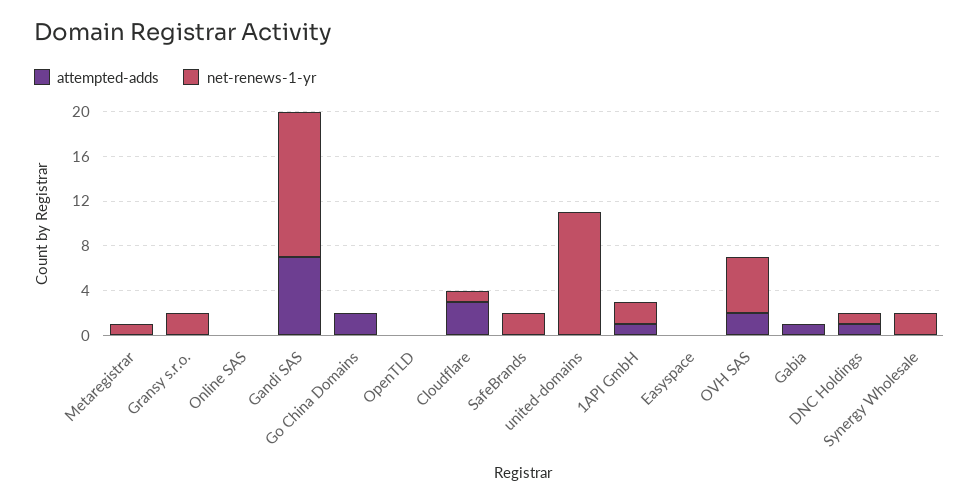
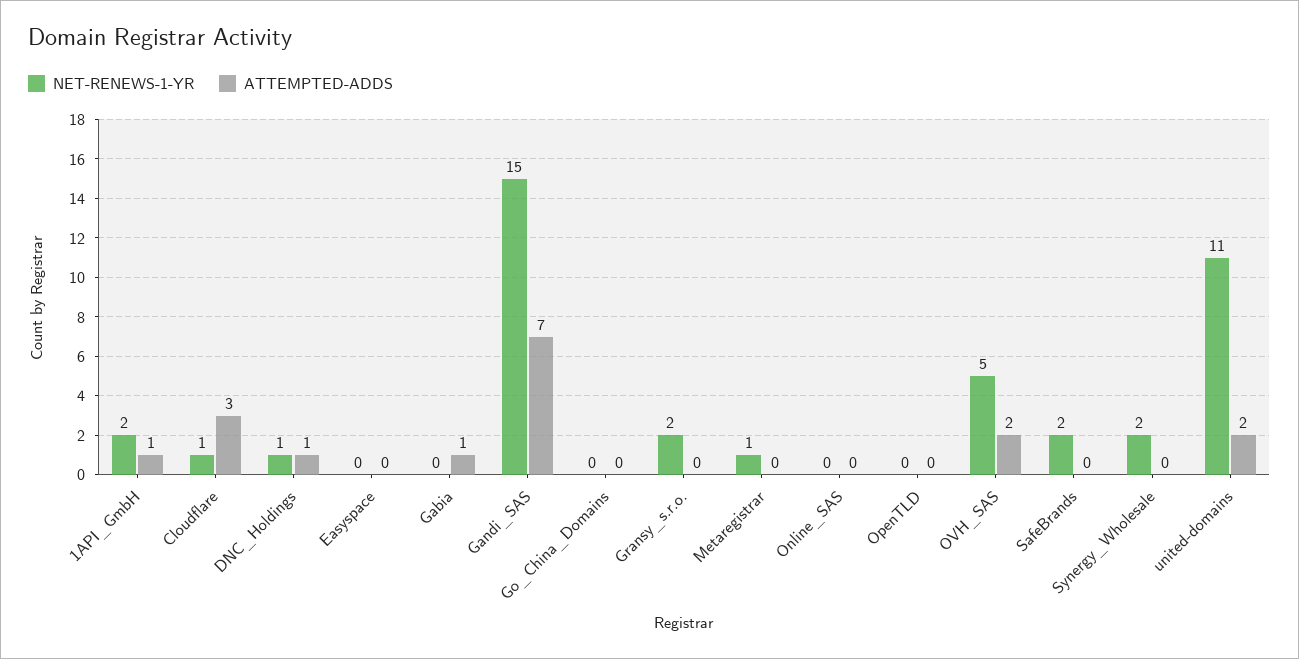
  {
    "attempted-adds": {
      "Metaregistrar": 0,
      "Gransy s.r.o.": 0,
      "Online SAS": 0,
      "Gandi SAS": 7,
-     "Go China Domains": 2,
+     "Go China Domains": 0,
      "OpenTLD": 0,
      "Cloudflare": 3,
      "SafeBrands": 0,
-     "united-domains": 0,
+     "united-domains": 2,
      "1API GmbH": 1,
      "Easyspace": 0,
      "OVH SAS": 2,
      "Gabia": 1,
      "DNC Holdings": 1,
      "Synergy Wholesale": 0
    },
    "net-renews-1-yr": {
      "Metaregistrar": 1,
      "Gransy s.r.o.": 2,
      "Online SAS": 0,
-     "Gandi SAS": 13,
+     "Gandi SAS": 15,
      "Go China Domains": 0,
      "OpenTLD": 0,
      "Cloudflare": 1,
      "SafeBrands": 2,
      "united-domains": 11,
      "1API GmbH": 2,
      "Easyspace": 0,
      "OVH SAS": 5,
      "Gabia": 0,
      "DNC Holdings": 1,
      "Synergy Wholesale": 2
    }
  }

